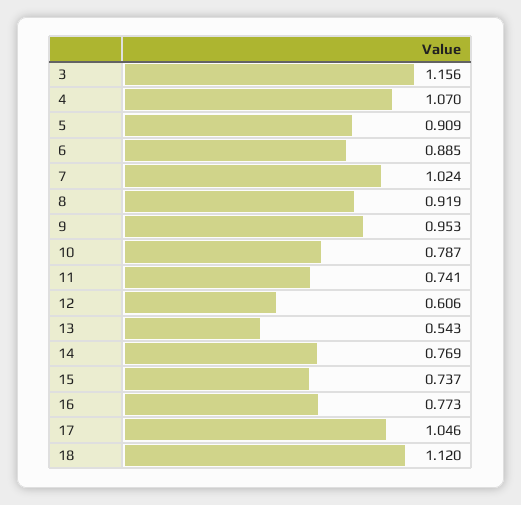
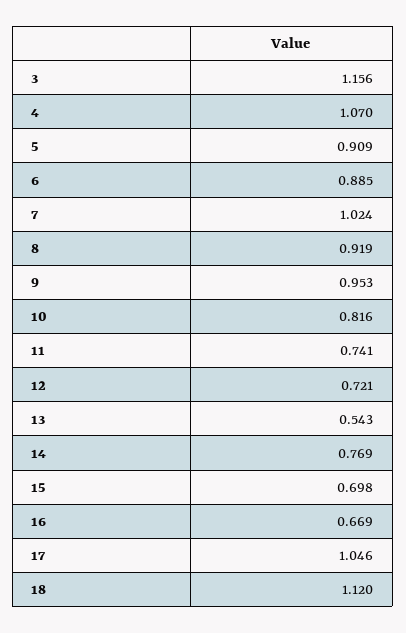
  {
    "3": 1.156,
    "4": 1.07,
    "5": 0.909,
    "6": 0.885,
    "7": 1.024,
    "8": 0.919,
    "9": 0.953,
-   "10": 0.787,
+   "10": 0.816,
    "11": 0.741,
-   "12": 0.606,
+   "12": 0.721,
    "13": 0.543,
    "14": 0.769,
-   "15": 0.737,
+   "15": 0.698,
-   "16": 0.773,
+   "16": 0.669,
    "17": 1.046,
    "18": 1.12
  }

